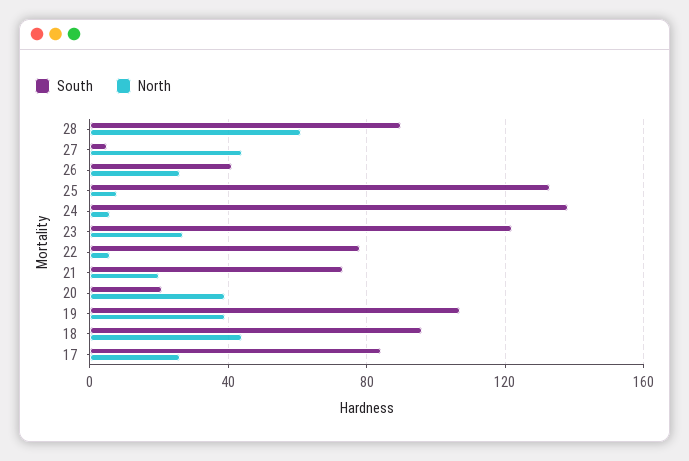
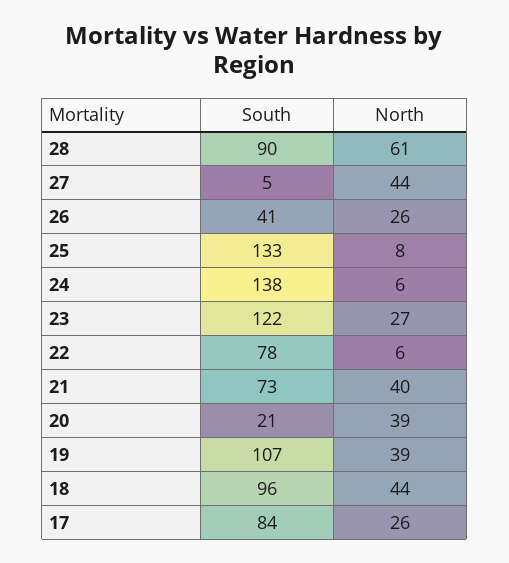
  {
    "South": {
      "28": 90,
      "27": 5,
      "26": 41,
      "25": 133,
      "24": 138,
      "23": 122,
      "22": 78,
      "21": 73,
      "20": 21,
      "19": 107,
      "18": 96,
      "17": 84
    },
    "North": {
      "28": 61,
      "27": 44,
      "26": 26,
      "25": 8,
      "24": 6,
      "23": 27,
      "22": 6,
-     "21": 20,
+     "21": 40,
      "20": 39,
      "19": 39,
      "18": 44,
      "17": 26
    }
  }

